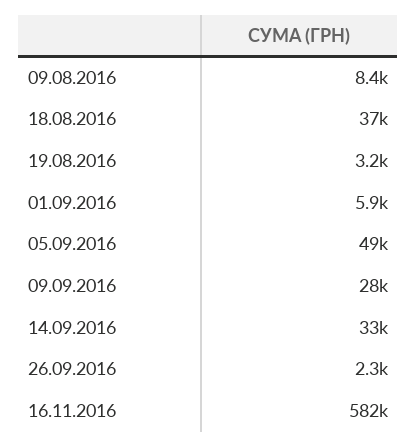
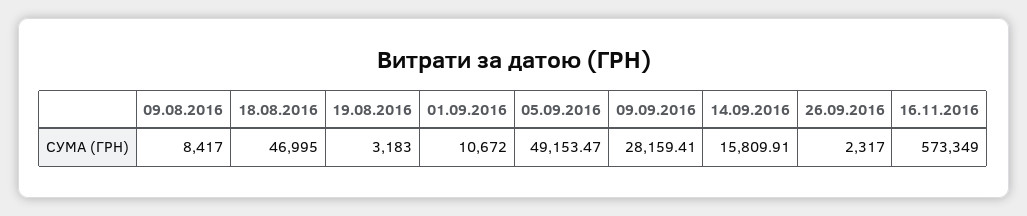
  {
    "09.08.2016": 8417,
-   "18.08.2016": 37000,
+   "18.08.2016": 46995,
    "19.08.2016": 3183,
-   "01.09.2016": 5900,
+   "01.09.2016": 10672,
    "05.09.2016": 49153.47,
    "09.09.2016": 28159.41,
-   "14.09.2016": 33000,
+   "14.09.2016": 15809.91,
    "26.09.2016": 2317,
-   "16.11.2016": 582000
+   "16.11.2016": 573349
  }

